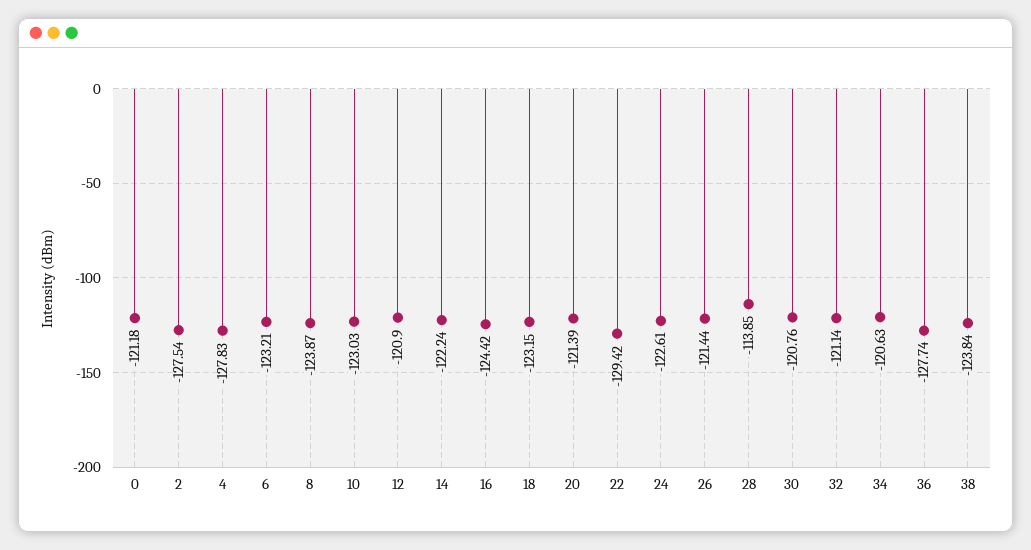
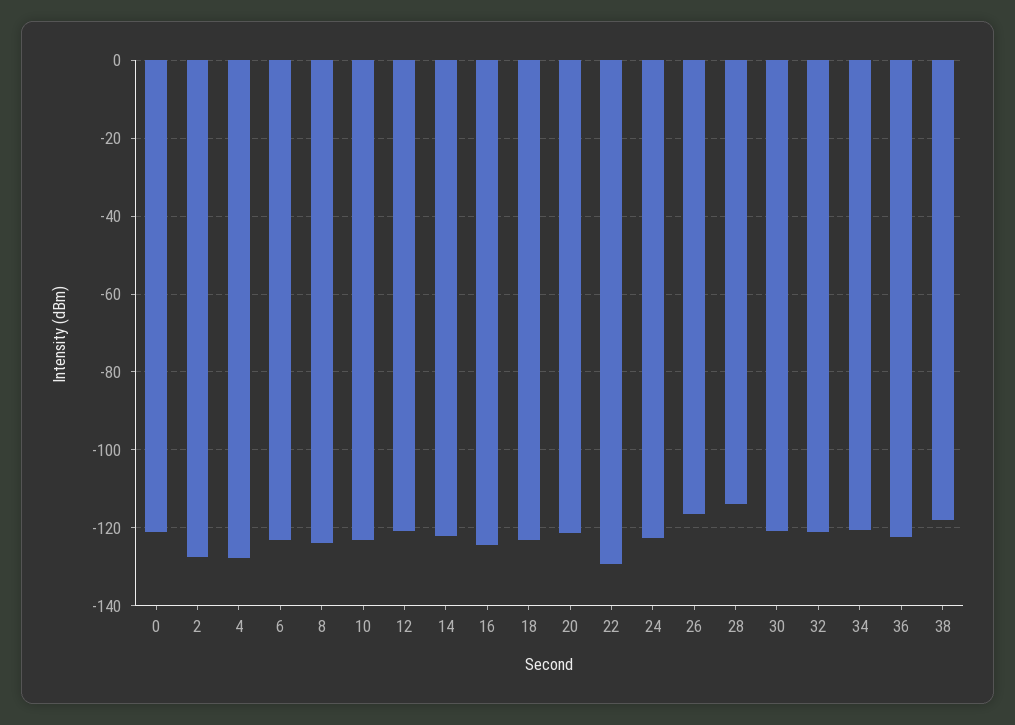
  {
    "0": -121.18,
    "2": -127.54,
    "4": -127.83,
    "6": -123.21,
    "8": -123.87,
    "10": -123.03,
    "12": -120.9,
    "14": -122.24,
    "16": -124.42,
    "18": -123.15,
    "20": -121.39,
    "22": -129.42,
    "24": -122.61,
-   "26": -121.44,
+   "26": -116,
    "28": -113.85,
    "30": -120.76,
    "32": -121.14,
    "34": -120.63,
-   "36": -127.74,
+   "36": -122,
-   "38": -123.84
+   "38": -118
  }

